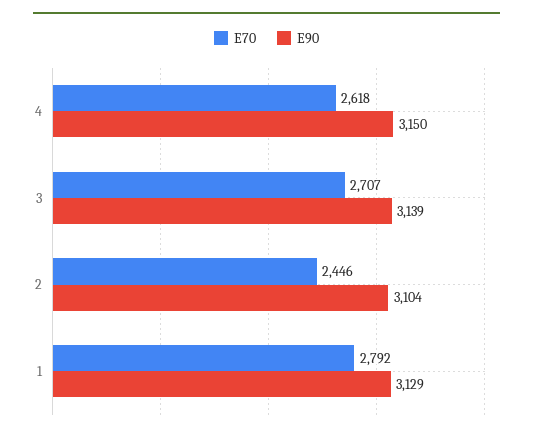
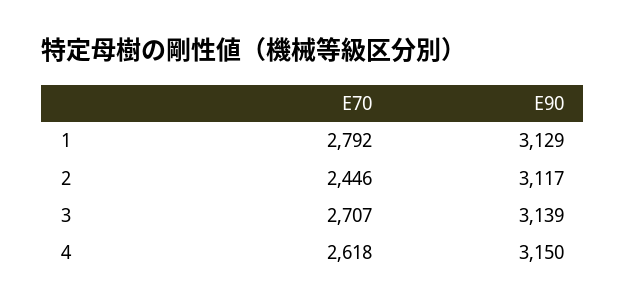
  {
    "E70": {
      "4": 2618,
      "3": 2707,
      "2": 2446,
      "1": 2792
    },
    "E90": {
      "4": 3150,
      "3": 3139,
-     "2": 3104,
+     "2": 3117,
      "1": 3129
    }
  }

